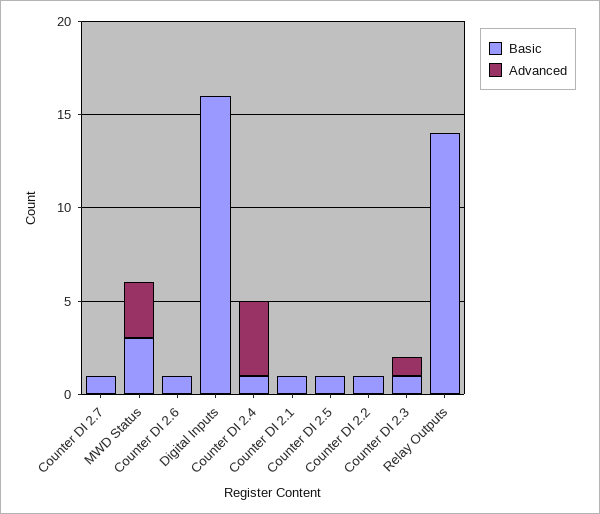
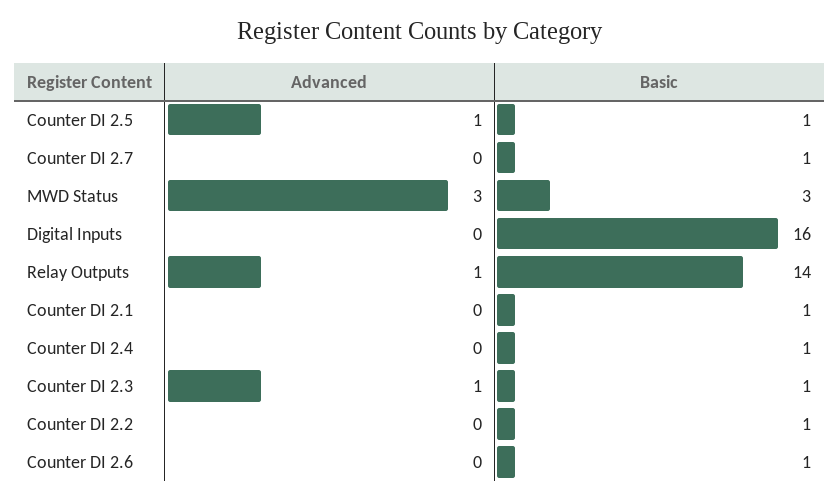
  {
    "Basic": {
      "Counter DI 2.7": 1,
      "MWD Status": 3,
      "Counter DI 2.6": 1,
      "Digital Inputs": 16,
      "Counter DI 2.4": 1,
      "Counter DI 2.1": 1,
      "Counter DI 2.5": 1,
      "Counter DI 2.2": 1,
      "Counter DI 2.3": 1,
      "Relay Outputs": 14
    },
    "Advanced": {
      "Counter DI 2.7": 0,
      "MWD Status": 3,
      "Counter DI 2.6": 0,
      "Digital Inputs": 0,
-     "Counter DI 2.4": 4,
+     "Counter DI 2.4": 0,
      "Counter DI 2.1": 0,
-     "Counter DI 2.5": 0,
+     "Counter DI 2.5": 1,
      "Counter DI 2.2": 0,
      "Counter DI 2.3": 1,
-     "Relay Outputs": 0
+     "Relay Outputs": 1
    }
  }

